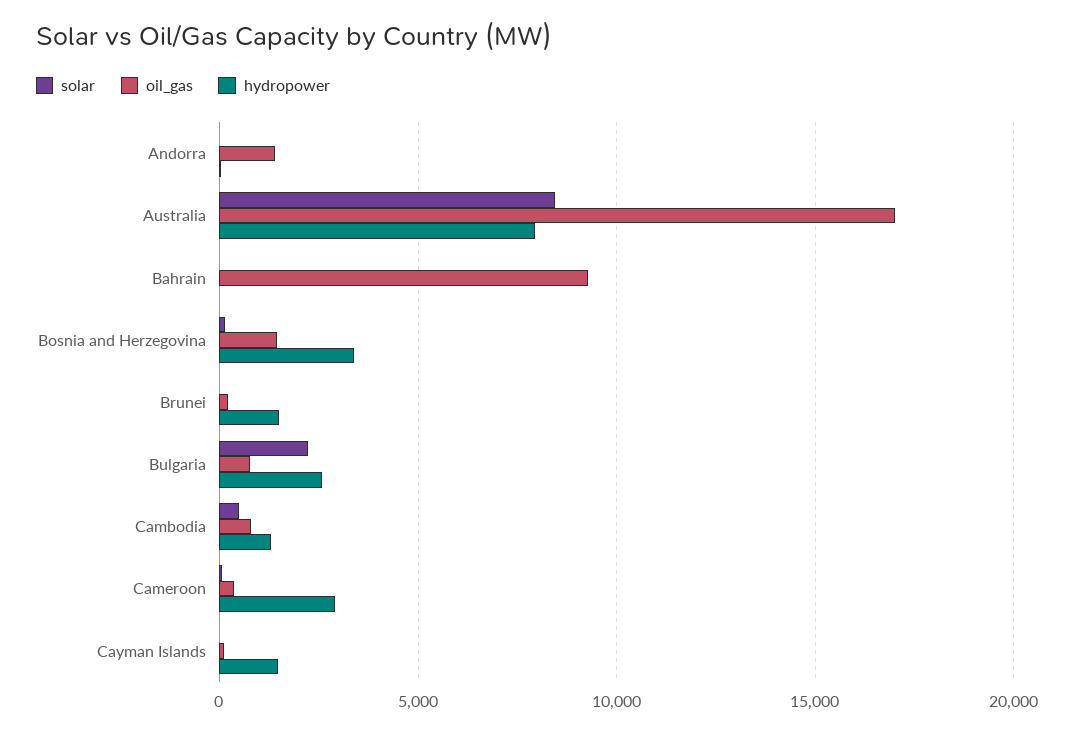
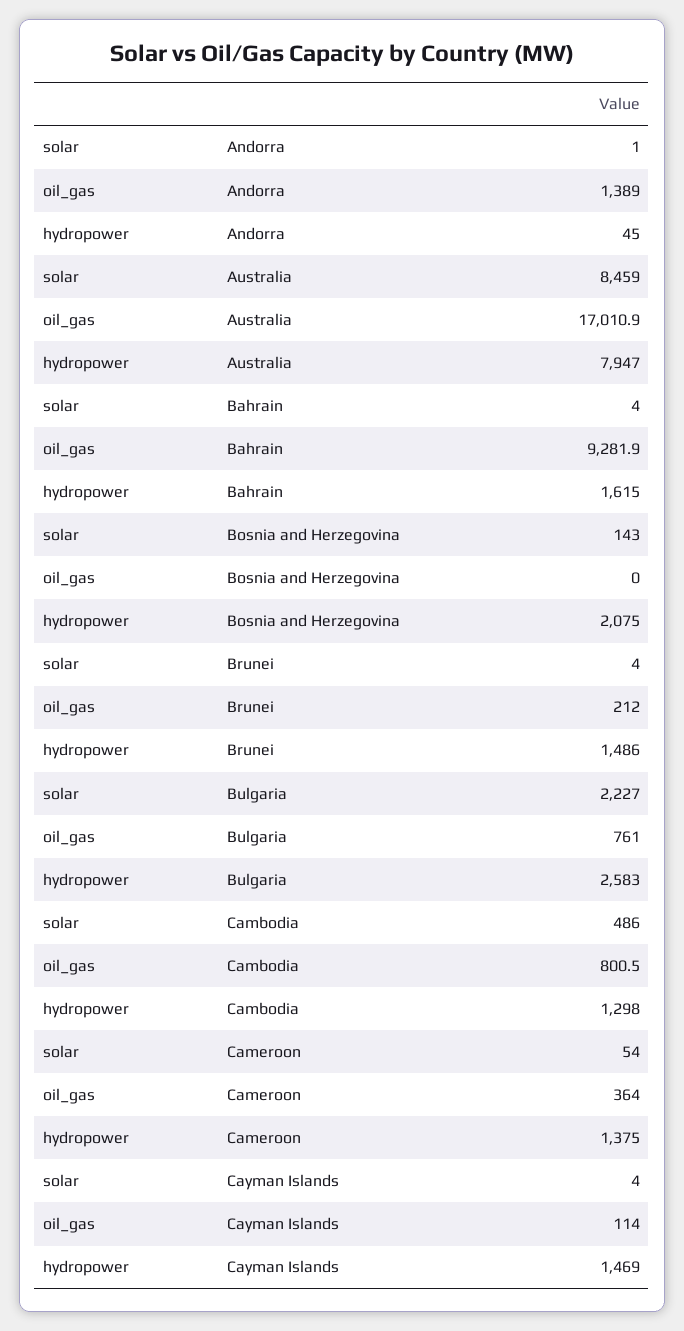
  {
    "solar": {
      "Andorra": 1,
      "Australia": 8459,
      "Bahrain": 4,
      "Bosnia and Herzegovina": 143,
      "Brunei": 4,
      "Bulgaria": 2227,
      "Cambodia": 486,
      "Cameroon": 54,
      "Cayman Islands": 4
    },
    "oil_gas": {
      "Andorra": 1389,
      "Australia": 17010.9,
      "Bahrain": 9281.9,
-     "Bosnia and Herzegovina": 1500,
+     "Bosnia and Herzegovina": 0,
      "Brunei": 212,
      "Bulgaria": 761,
      "Cambodia": 800.5,
      "Cameroon": 364,
      "Cayman Islands": 114
    },
    "hydropower": {
      "Andorra": 45,
      "Australia": 7947,
-     "Bahrain": 0,
+     "Bahrain": 1615,
-     "Bosnia and Herzegovina": 3500,
+     "Bosnia and Herzegovina": 2075,
      "Brunei": 1486,
      "Bulgaria": 2583,
      "Cambodia": 1298,
-     "Cameroon": 3000,
+     "Cameroon": 1375,
      "Cayman Islands": 1469
    }
  }

